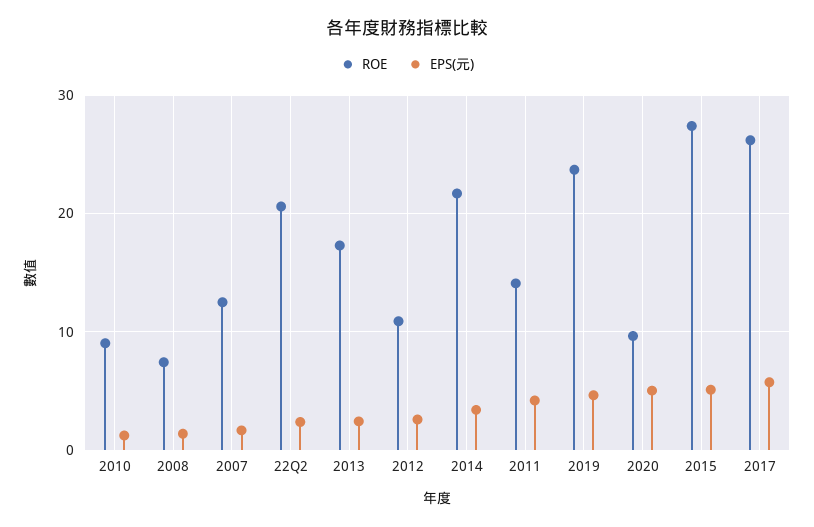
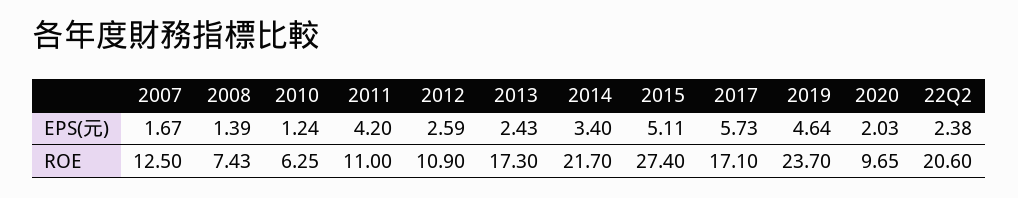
  {
    "ROE": {
-     "2010": 9,
+     "2010": 6.25,
      "2008": 7.43,
      "2007": 12.5,
      "22Q2": 20.6,
      "2013": 17.3,
      "2012": 10.9,
      "2014": 21.7,
-     "2011": 14,
+     "2011": 11,
      "2019": 23.7,
      "2020": 9.65,
      "2015": 27.4,
-     "2017": 26
+     "2017": 17.1
    },
    "EPS(元)": {
      "2010": 1.24,
      "2008": 1.39,
      "2007": 1.67,
      "22Q2": 2.38,
      "2013": 2.43,
      "2012": 2.59,
      "2014": 3.4,
      "2011": 4.2,
      "2019": 4.64,
-     "2020": 5,
+     "2020": 2.03,
      "2015": 5.11,
      "2017": 5.73
    }
  }

